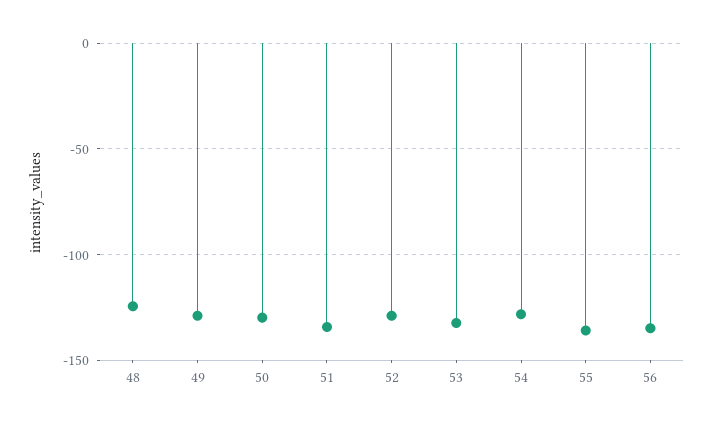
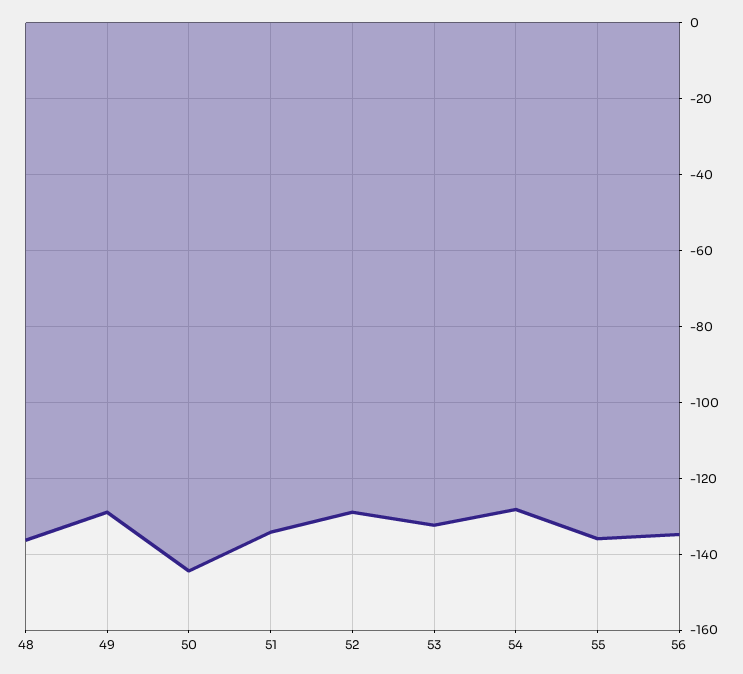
  {
-   "48": -125,
+   "48": -136,
    "49": -128,
-   "50": -130,
+   "50": -144,
    "51": -134,
    "52": -128,
    "53": -132,
    "54": -128,
    "55": -136,
    "56": -134
  }

